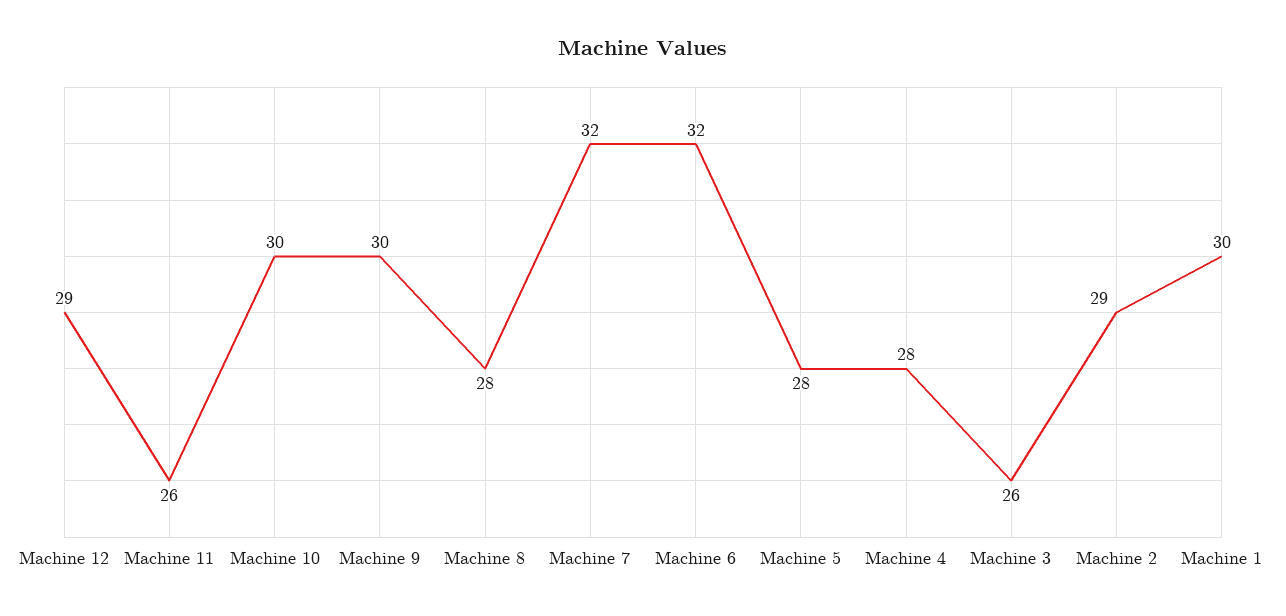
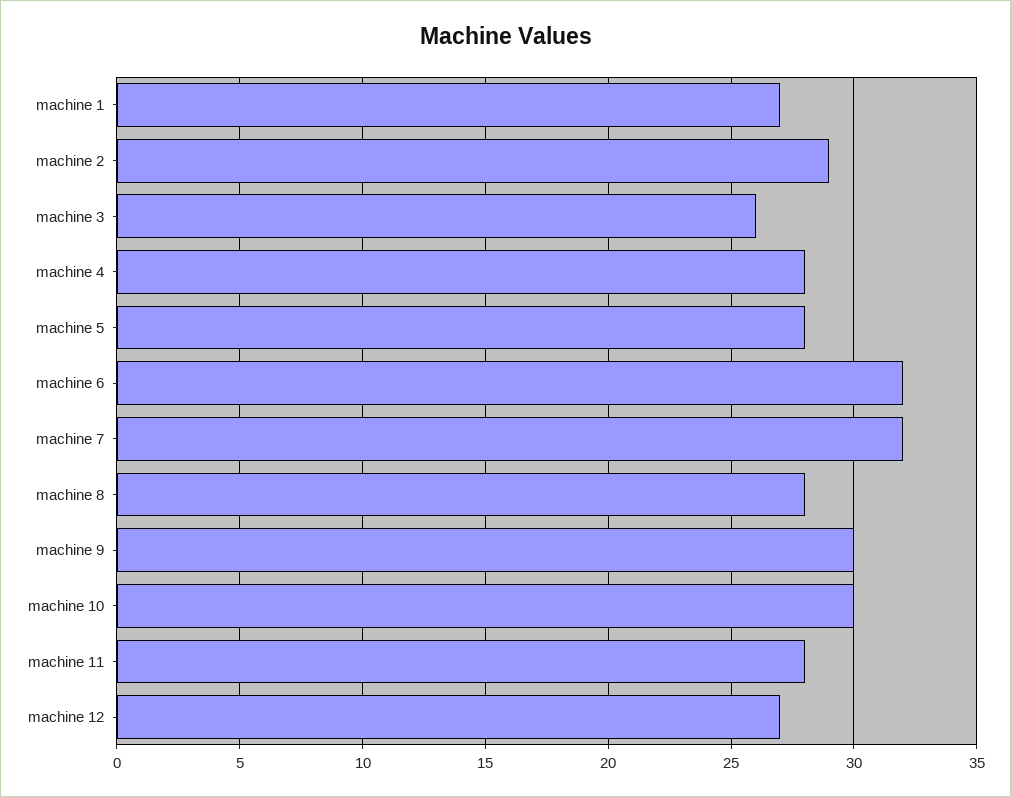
  {
-   "Machine 12": 29,
+   "Machine 12": 27,
-   "Machine 11": 26,
+   "Machine 11": 28,
    "Machine 10": 30,
    "Machine 9": 30,
    "Machine 8": 28,
    "Machine 7": 32,
    "Machine 6": 32,
    "Machine 5": 28,
    "Machine 4": 28,
    "Machine 3": 26,
    "Machine 2": 29,
-   "Machine 1": 30
+   "Machine 1": 27
  }

